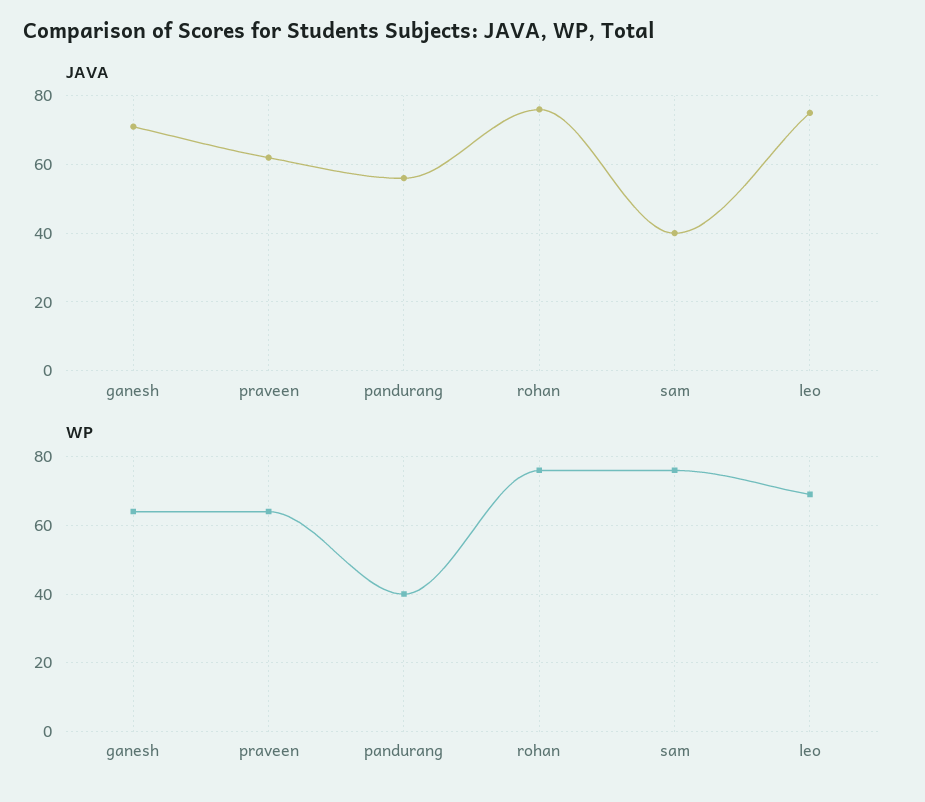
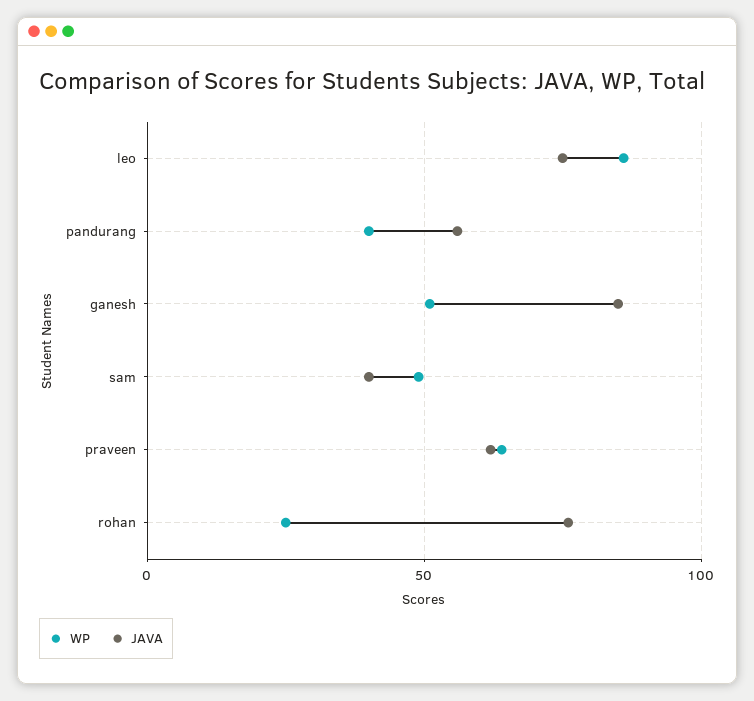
  {
    "JAVA": {
-     "ganesh": 70,
+     "ganesh": 85,
      "praveen": 60,
      "pandurang": 55,
      "rohan": 75,
      "sam": 40,
      "leo": 75
    },
    "WP": {
-     "ganesh": 65,
+     "ganesh": 50,
      "praveen": 65,
      "pandurang": 40,
-     "rohan": 75,
+     "rohan": 25,
-     "sam": 75,
+     "sam": 50,
-     "leo": 70
+     "leo": 85
    }
  }

